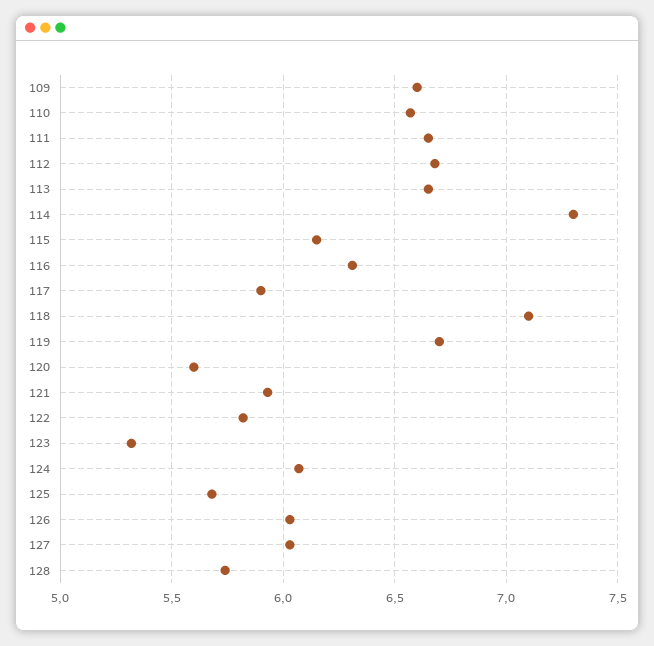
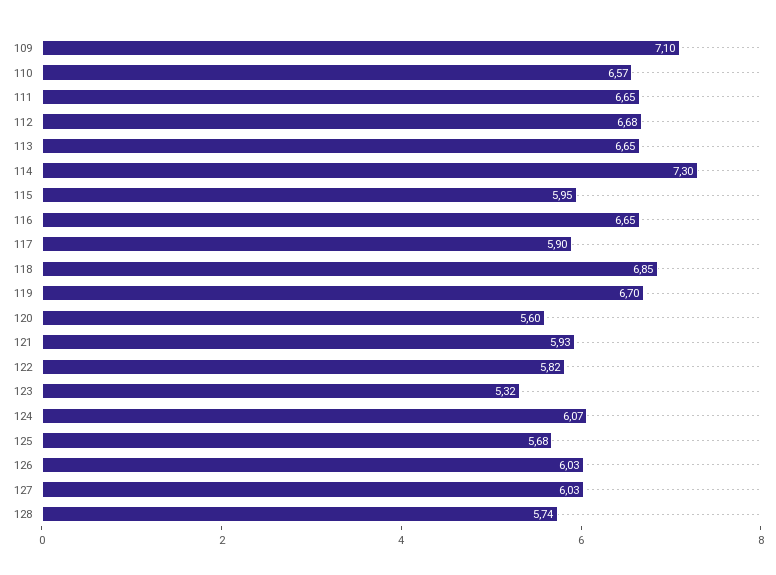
  {
-   "109": 6.6,
+   "109": 7.1,
    "110": 6.57,
    "111": 6.65,
    "112": 6.68,
    "113": 6.65,
    "114": 7.3,
-   "115": 6.15,
+   "115": 5.95,
-   "116": 6.3,
+   "116": 6.65,
    "117": 5.9,
-   "118": 7.1,
+   "118": 6.85,
    "119": 6.7,
    "120": 5.6,
    "121": 5.93,
    "122": 5.82,
    "123": 5.32,
    "124": 6.07,
    "125": 5.68,
    "126": 6.03,
    "127": 6.03,
    "128": 5.74
  }

